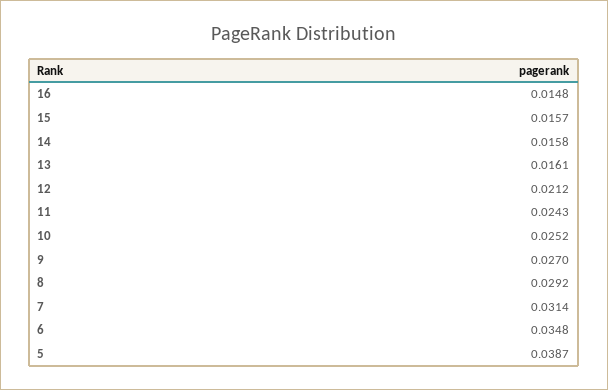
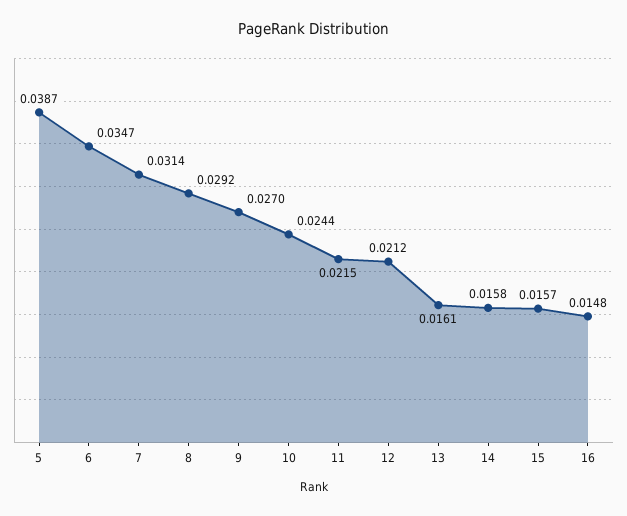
  {
    "16": 0.0148,
    "15": 0.0157,
    "14": 0.0158,
    "13": 0.0161,
    "12": 0.0212,
-   "11": 0.0243,
+   "11": 0.0215,
-   "10": 0.0252,
+   "10": 0.0244,
    "9": 0.027,
    "8": 0.0292,
    "7": 0.0314,
-   "6": 0.0348,
+   "6": 0.0347,
    "5": 0.0387
  }

